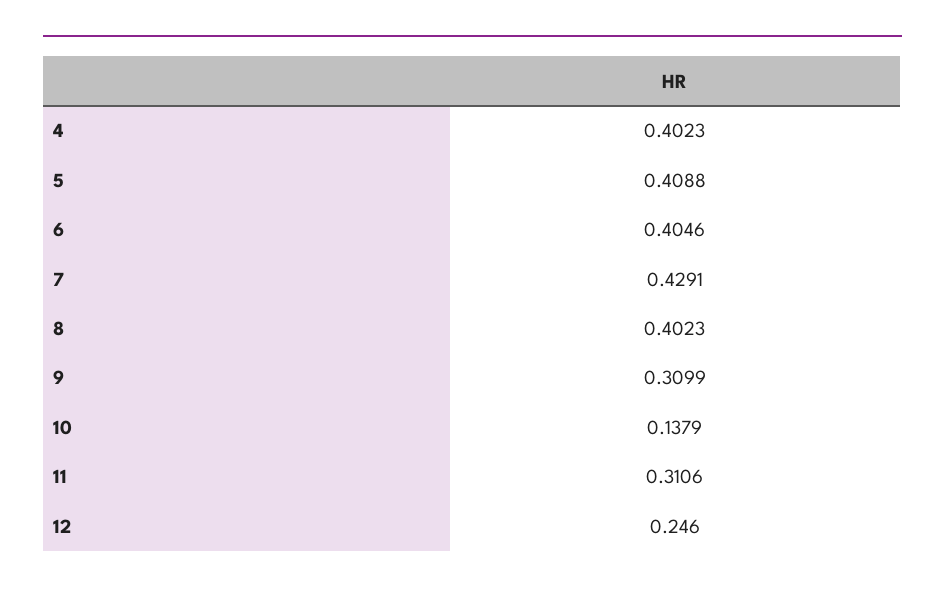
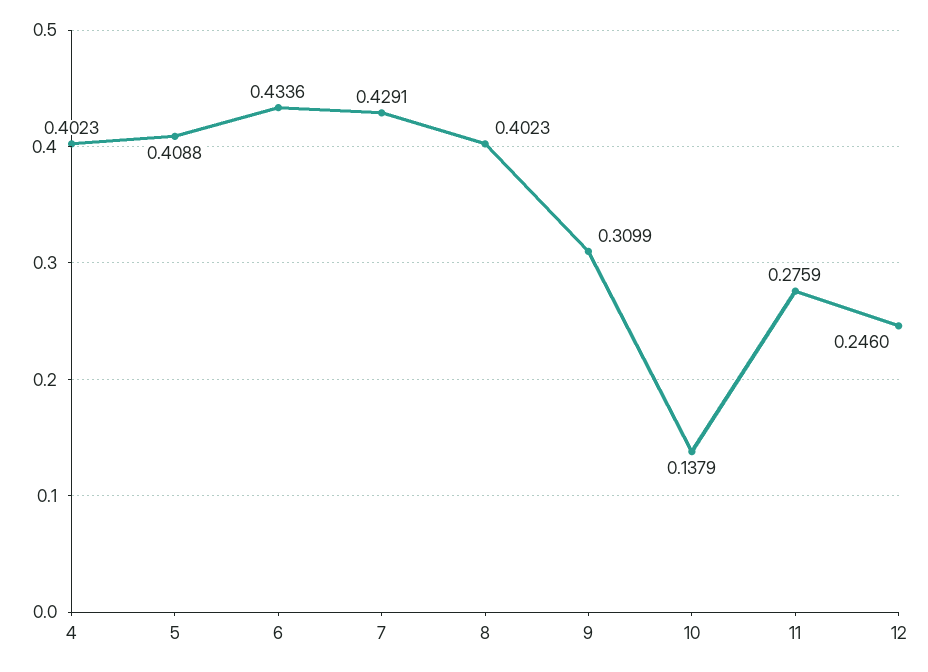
  {
    "4": 0.4023,
    "5": 0.4088,
-   "6": 0.4046,
+   "6": 0.4336,
    "7": 0.4291,
    "8": 0.4023,
    "9": 0.3099,
    "10": 0.1379,
-   "11": 0.3106,
+   "11": 0.2759,
    "12": 0.246
  }

